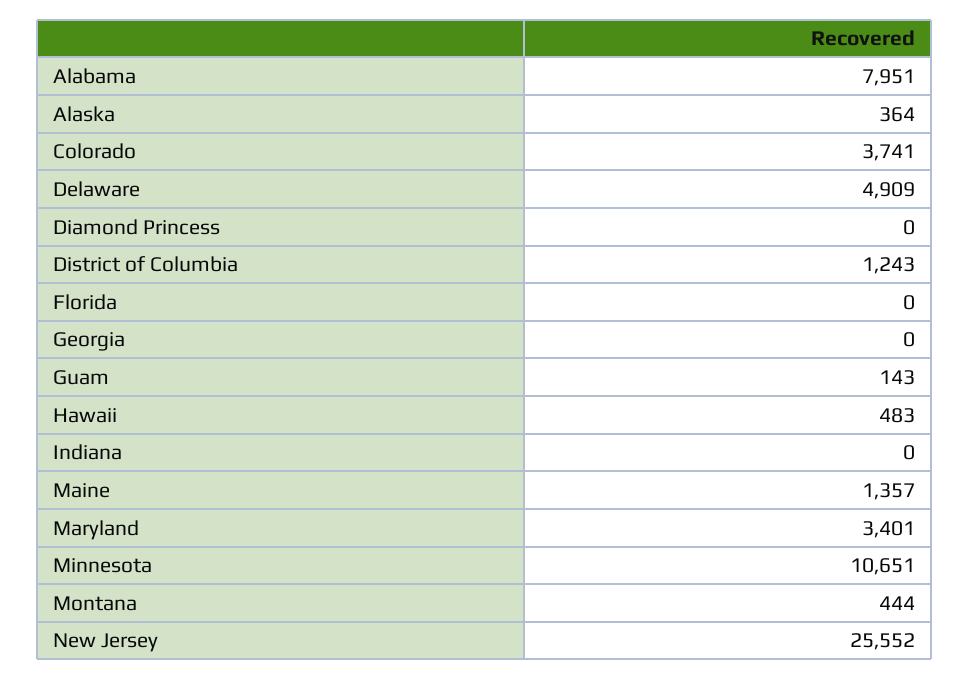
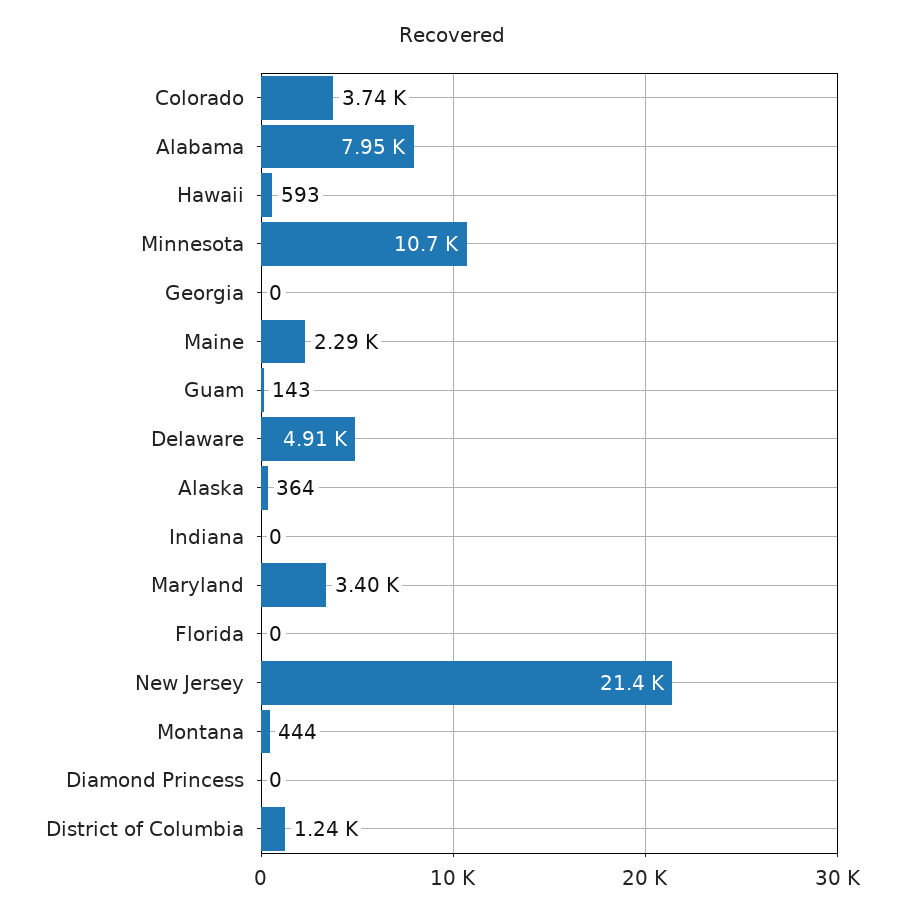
  {
    "Alabama": 7951,
    "Alaska": 364,
    "Colorado": 3741,
    "Delaware": 4909,
    "Diamond Princess": 0,
    "District of Columbia": 1243,
    "Florida": 0,
    "Georgia": 0,
    "Guam": 143,
-   "Hawaii": 483,
+   "Hawaii": 593,
    "Indiana": 0,
-   "Maine": 1357,
+   "Maine": 2290,
    "Maryland": 3401,
    "Minnesota": 10651,
    "Montana": 444,
-   "New Jersey": 25552
+   "New Jersey": 21400
  }

